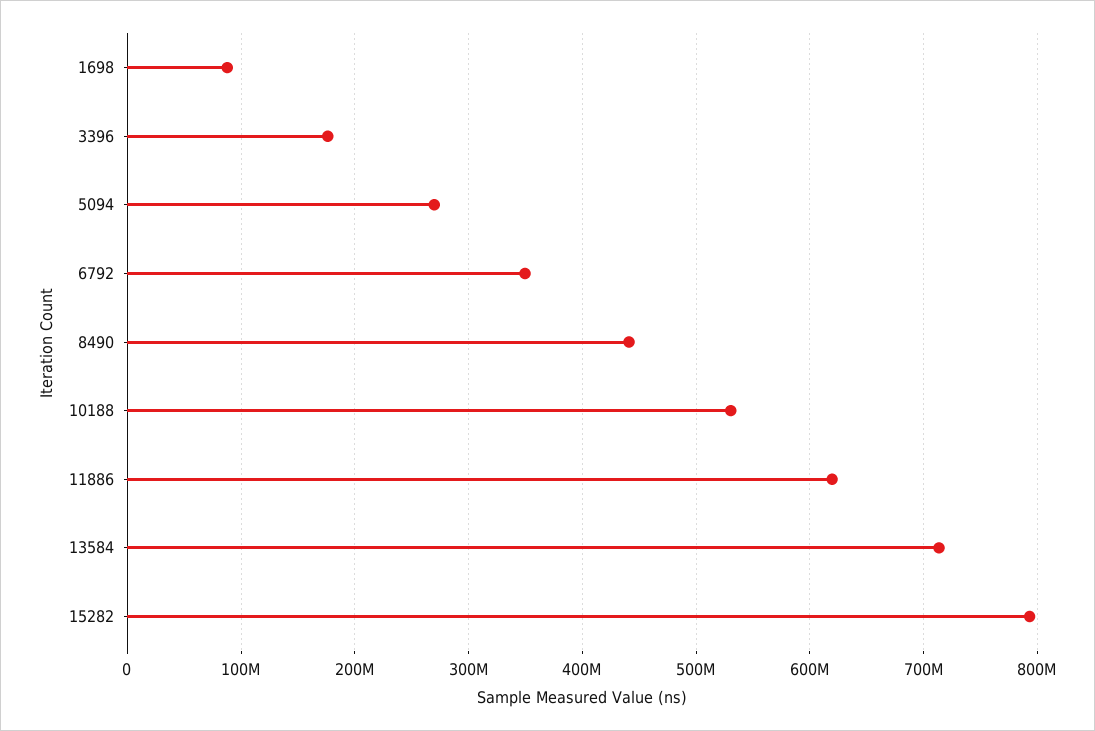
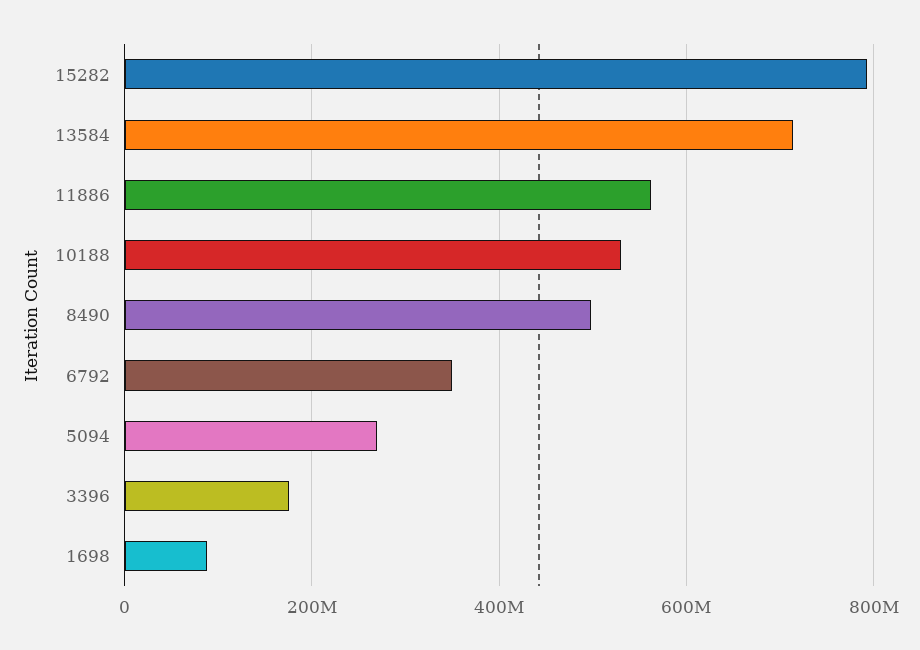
  {
    "1698": 90000000,
    "3396": 180000000,
    "5094": 270000000,
    "6792": 350000000,
-   "8490": 440000000,
+   "8490": 500000000,
    "10188": 530000000,
-   "11886": 620000000,
+   "11886": 560000000,
    "13584": 710000000,
    "15282": 790000000
  }

